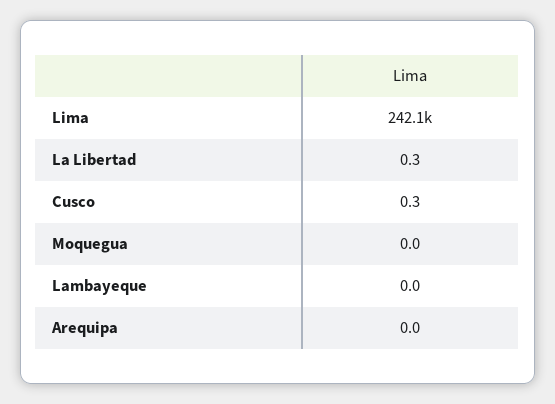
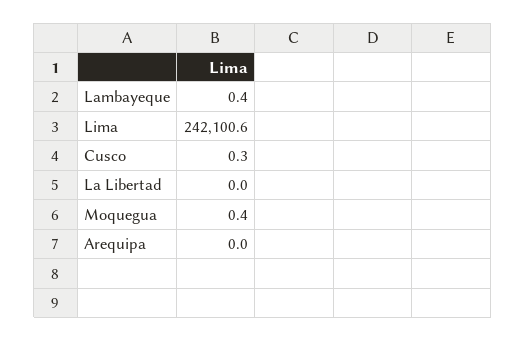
  {
    "Lima": 242100.6,
-   "La Libertad": 0.3,
+   "La Libertad": 0,
    "Cusco": 0.3,
-   "Moquegua": 0,
+   "Moquegua": 0.4,
-   "Lambayeque": 0,
+   "Lambayeque": 0.4,
    "Arequipa": 0
  }

